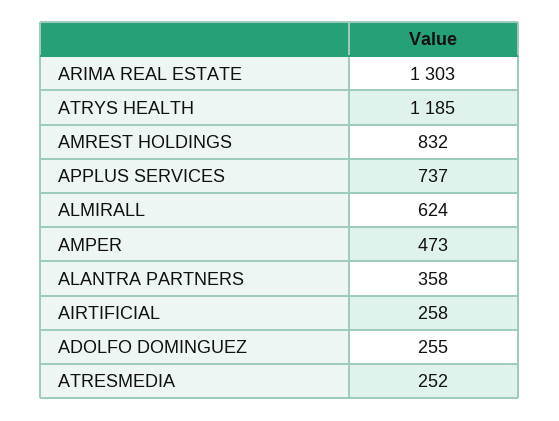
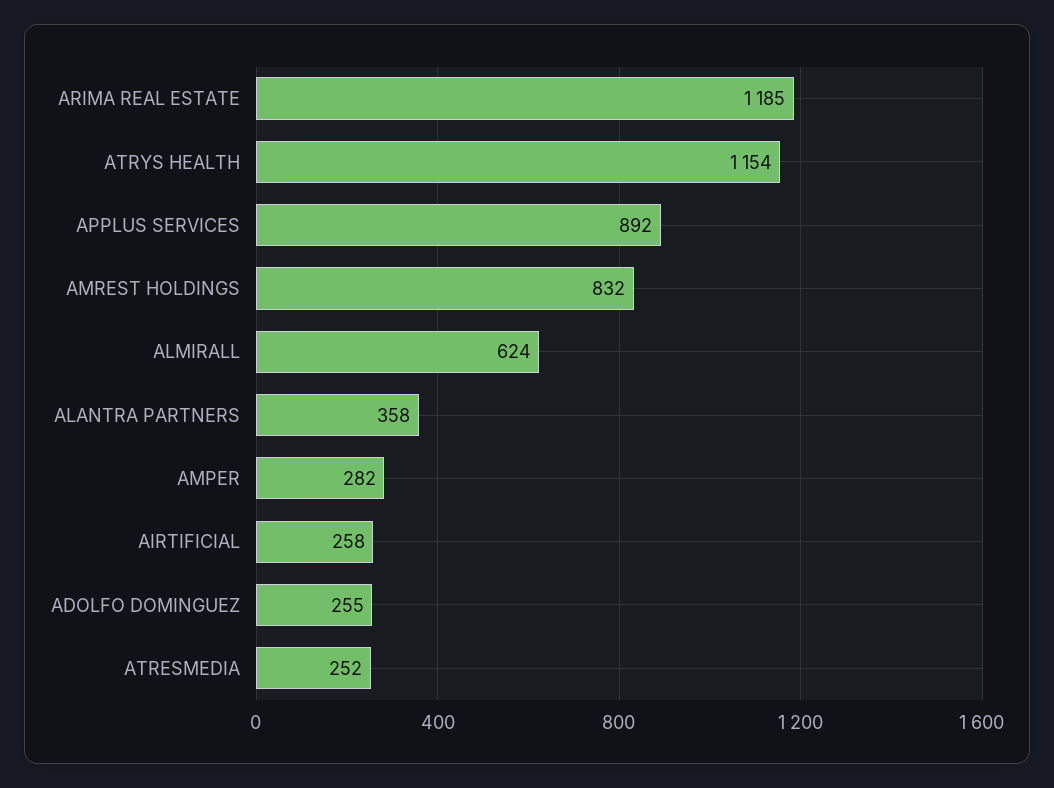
  {
-   "ARIMA REAL ESTATE": 1303,
+   "ARIMA REAL ESTATE": 1185,
-   "ATRYS HEALTH": 1185,
+   "ATRYS HEALTH": 1154,
    "AMREST HOLDINGS": 832,
-   "APPLUS SERVICES": 737,
+   "APPLUS SERVICES": 892,
    "ALMIRALL": 624,
-   "AMPER": 473,
+   "AMPER": 282,
    "ALANTRA PARTNERS": 358,
    "AIRTIFICIAL": 258,
    "ADOLFO DOMINGUEZ": 255,
    "ATRESMEDIA": 252
  }

